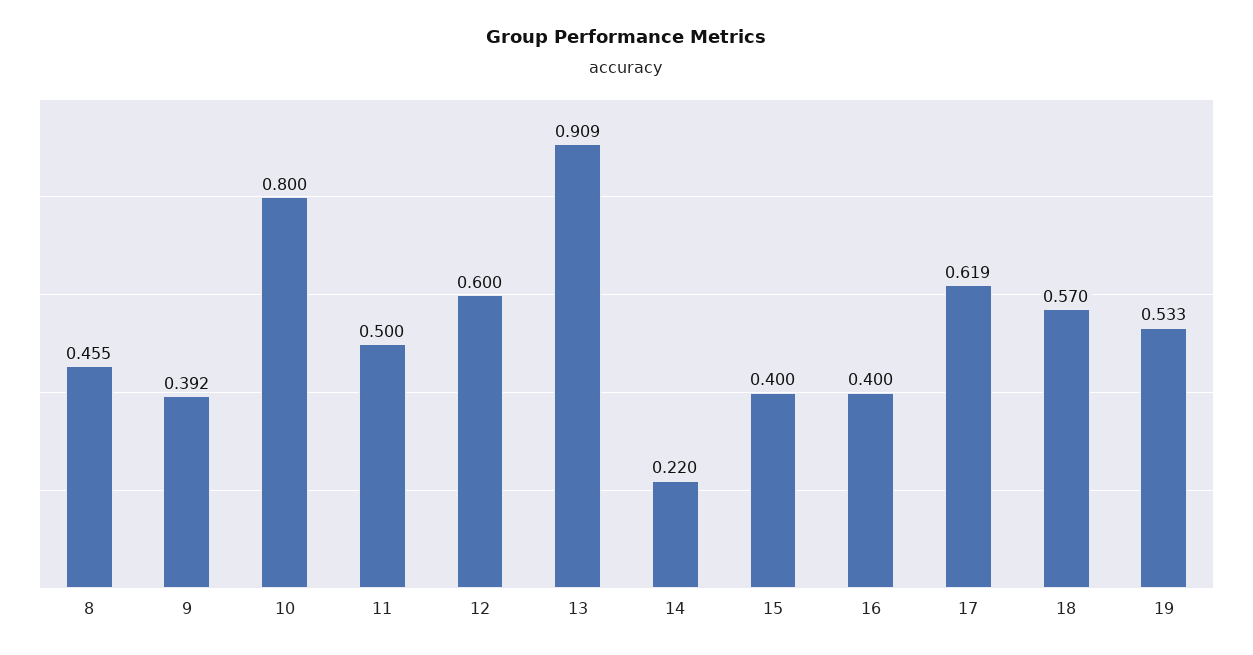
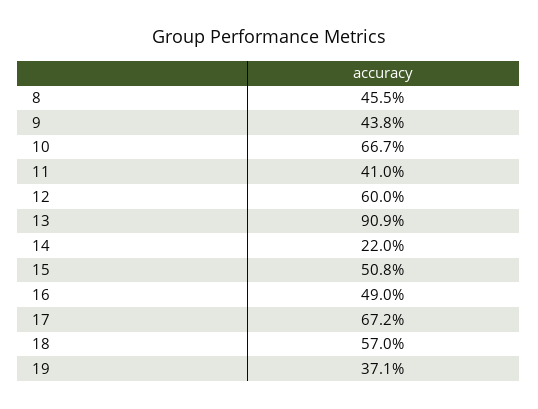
  {
    "8": 0.455,
-   "9": 0.392,
+   "9": 0.438,
-   "10": 0.8,
+   "10": 0.667,
-   "11": 0.5,
+   "11": 0.41,
    "12": 0.6,
    "13": 0.909,
    "14": 0.22,
-   "15": 0.4,
+   "15": 0.508,
-   "16": 0.4,
+   "16": 0.49,
-   "17": 0.619,
+   "17": 0.672,
    "18": 0.57,
-   "19": 0.533
+   "19": 0.371
  }

